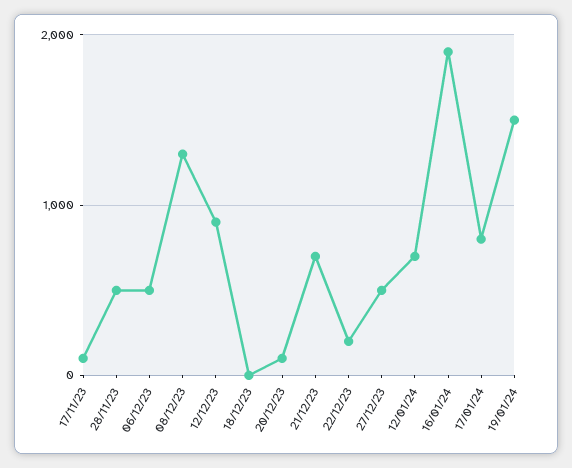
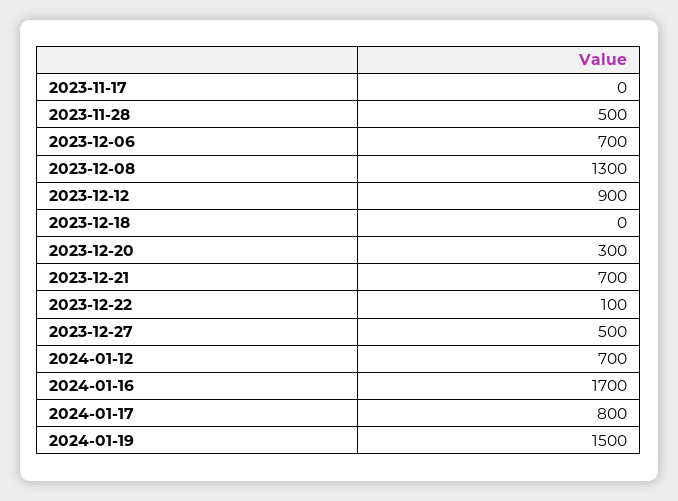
  {
-   "17/11/23": 100,
+   "17/11/23": 0,
    "28/11/23": 500,
-   "06/12/23": 500,
+   "06/12/23": 700,
    "08/12/23": 1300,
    "12/12/23": 900,
    "18/12/23": 0,
-   "20/12/23": 100,
+   "20/12/23": 300,
    "21/12/23": 700,
-   "22/12/23": 200,
+   "22/12/23": 100,
    "27/12/23": 500,
    "12/01/24": 700,
-   "16/01/24": 1900,
+   "16/01/24": 1700,
    "17/01/24": 800,
    "19/01/24": 1500
  }

